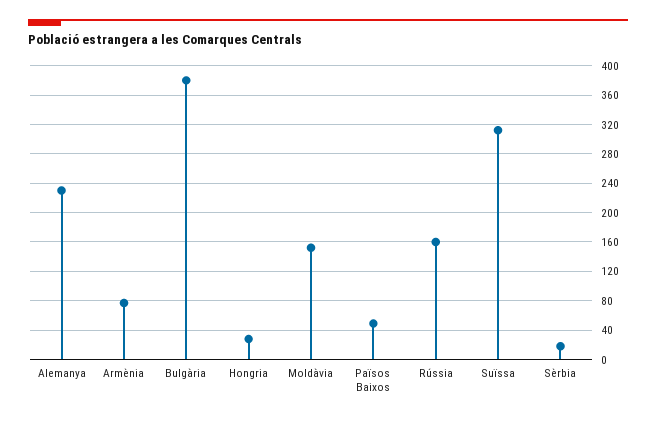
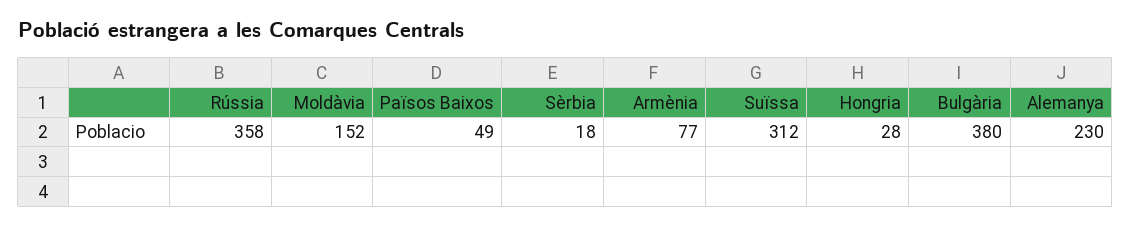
  {
    "Alemanya": 230,
    "Armènia": 77,
    "Bulgària": 380,
    "Hongria": 28,
    "Moldàvia": 152,
    "Països Baixos": 49,
-   "Rússia": 160,
+   "Rússia": 358,
    "Suïssa": 312,
    "Sèrbia": 18
  }

